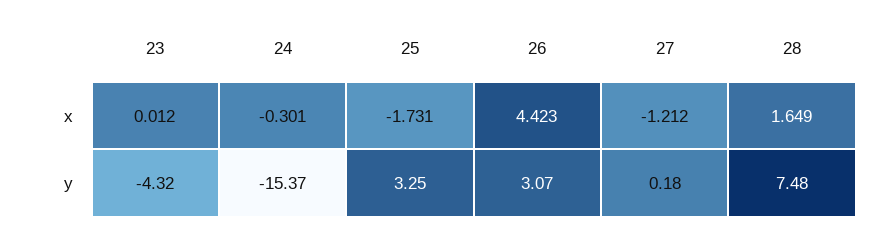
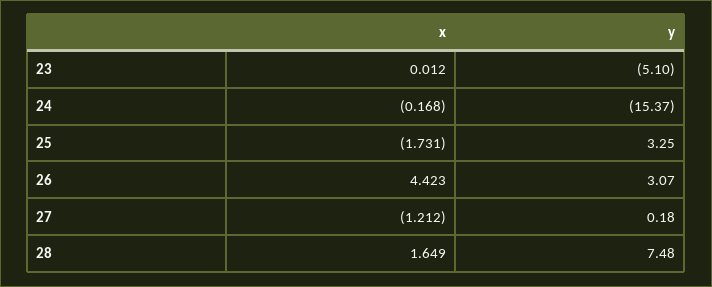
  {
    "23": {
      "x": 0.012,
-     "y": -4.32
+     "y": -5.1
    },
    "24": {
-     "x": -0.301,
+     "x": -0.168,
      "y": -15.37
    },
    "25": {
      "x": -1.731,
      "y": 3.25
    },
    "26": {
      "x": 4.423,
      "y": 3.07
    },
    "27": {
      "x": -1.212,
      "y": 0.18
    },
    "28": {
      "x": 1.649,
      "y": 7.48
    }
  }

